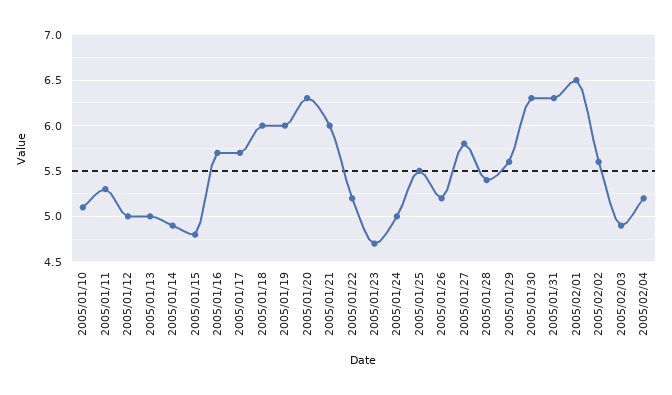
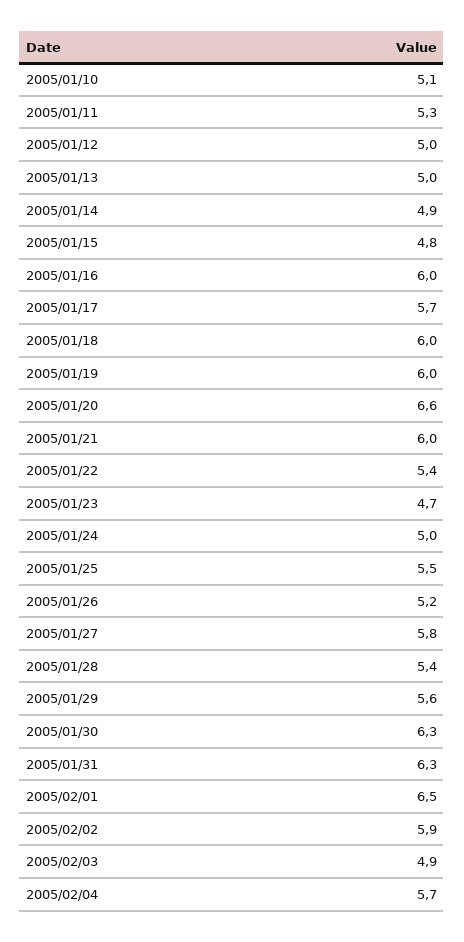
  {
    "2005/01/10": 5.1,
    "2005/01/11": 5.3,
    "2005/01/12": 5,
    "2005/01/13": 5,
    "2005/01/14": 4.9,
    "2005/01/15": 4.8,
-   "2005/01/16": 5.7,
+   "2005/01/16": 6,
    "2005/01/17": 5.7,
    "2005/01/18": 6,
    "2005/01/19": 6,
-   "2005/01/20": 6.3,
+   "2005/01/20": 6.6,
    "2005/01/21": 6,
-   "2005/01/22": 5.2,
+   "2005/01/22": 5.4,
    "2005/01/23": 4.7,
    "2005/01/24": 5,
    "2005/01/25": 5.5,
    "2005/01/26": 5.2,
    "2005/01/27": 5.8,
    "2005/01/28": 5.4,
    "2005/01/29": 5.6,
    "2005/01/30": 6.3,
    "2005/01/31": 6.3,
    "2005/02/01": 6.5,
-   "2005/02/02": 5.6,
+   "2005/02/02": 5.9,
    "2005/02/03": 4.9,
-   "2005/02/04": 5.2
+   "2005/02/04": 5.7
  }

